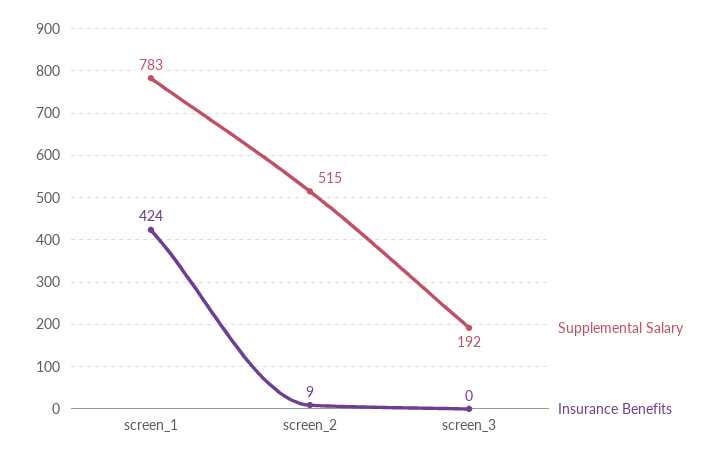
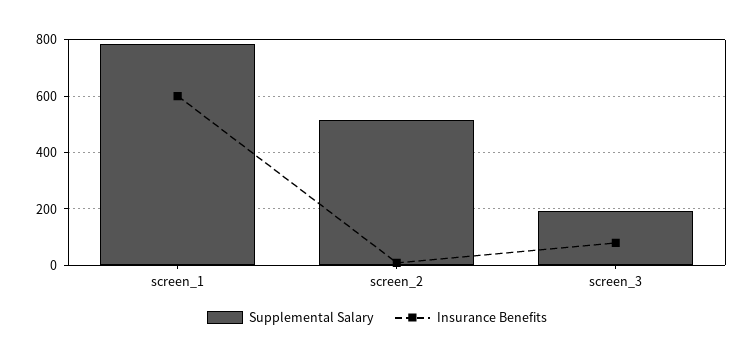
  {
    "Supplemental Salary": {
      "screen_1": 783,
      "screen_2": 515,
      "screen_3": 192
    },
    "Insurance Benefits": {
-     "screen_1": 424,
+     "screen_1": 600,
      "screen_2": 9,
-     "screen_3": 0
+     "screen_3": 75
    }
  }

